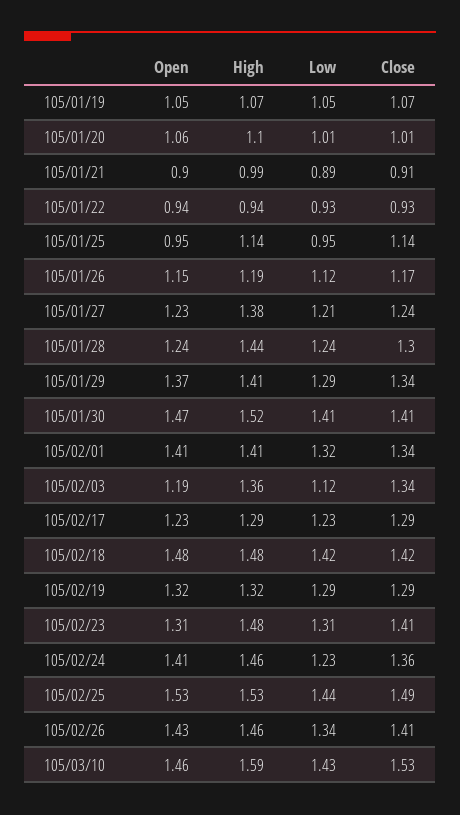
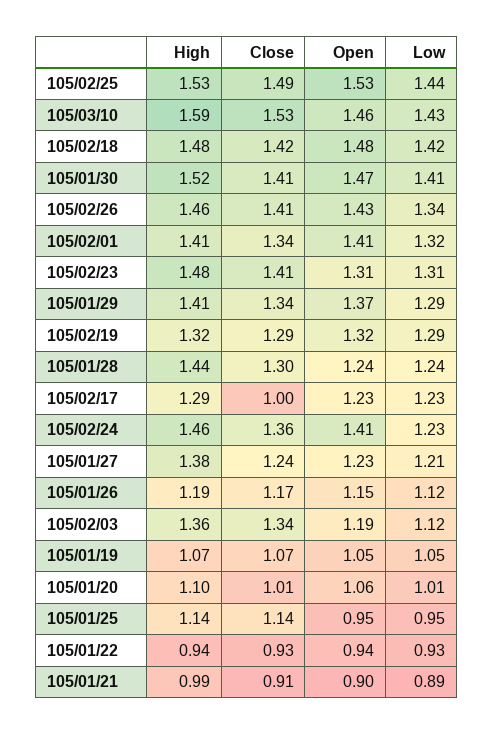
  {
    "Open": {
      "105/01/19": 1.05,
      "105/01/20": 1.06,
      "105/01/21": 0.9,
      "105/01/22": 0.94,
      "105/01/25": 0.95,
      "105/01/26": 1.15,
      "105/01/27": 1.23,
      "105/01/28": 1.24,
      "105/01/29": 1.37,
      "105/01/30": 1.47,
      "105/02/01": 1.41,
      "105/02/03": 1.19,
      "105/02/17": 1.23,
      "105/02/18": 1.48,
      "105/02/19": 1.32,
      "105/02/23": 1.31,
      "105/02/24": 1.41,
      "105/02/25": 1.53,
      "105/02/26": 1.43,
      "105/03/10": 1.46
    },
    "High": {
      "105/01/19": 1.07,
      "105/01/20": 1.1,
      "105/01/21": 0.99,
      "105/01/22": 0.94,
      "105/01/25": 1.14,
      "105/01/26": 1.19,
      "105/01/27": 1.38,
      "105/01/28": 1.44,
      "105/01/29": 1.41,
      "105/01/30": 1.52,
      "105/02/01": 1.41,
      "105/02/03": 1.36,
      "105/02/17": 1.29,
      "105/02/18": 1.48,
      "105/02/19": 1.32,
      "105/02/23": 1.48,
      "105/02/24": 1.46,
      "105/02/25": 1.53,
      "105/02/26": 1.46,
      "105/03/10": 1.59
    },
    "Low": {
      "105/01/19": 1.05,
      "105/01/20": 1.01,
      "105/01/21": 0.89,
      "105/01/22": 0.93,
      "105/01/25": 0.95,
      "105/01/26": 1.12,
      "105/01/27": 1.21,
      "105/01/28": 1.24,
      "105/01/29": 1.29,
      "105/01/30": 1.41,
      "105/02/01": 1.32,
      "105/02/03": 1.12,
      "105/02/17": 1.23,
      "105/02/18": 1.42,
      "105/02/19": 1.29,
      "105/02/23": 1.31,
      "105/02/24": 1.23,
      "105/02/25": 1.44,
      "105/02/26": 1.34,
      "105/03/10": 1.43
    },
    "Close": {
      "105/01/19": 1.07,
      "105/01/20": 1.01,
      "105/01/21": 0.91,
      "105/01/22": 0.93,
      "105/01/25": 1.14,
      "105/01/26": 1.17,
      "105/01/27": 1.24,
      "105/01/28": 1.3,
      "105/01/29": 1.34,
      "105/01/30": 1.41,
      "105/02/01": 1.34,
      "105/02/03": 1.34,
-     "105/02/17": 1.29,
+     "105/02/17": 1,
      "105/02/18": 1.42,
      "105/02/19": 1.29,
      "105/02/23": 1.41,
      "105/02/24": 1.36,
      "105/02/25": 1.49,
      "105/02/26": 1.41,
      "105/03/10": 1.53
    }
  }

